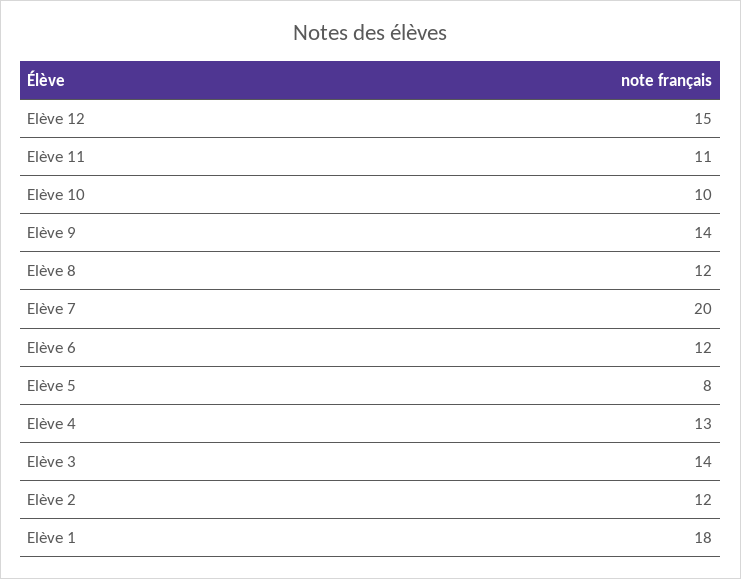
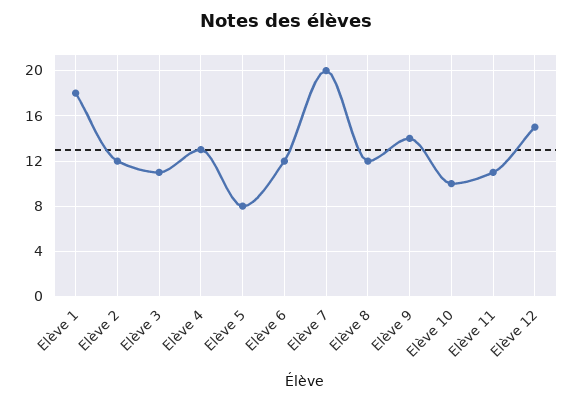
  {
    "Elève 12": 15,
    "Elève 11": 11,
    "Elève 10": 10,
    "Elève 9": 14,
    "Elève 8": 12,
    "Elève 7": 20,
    "Elève 6": 12,
    "Elève 5": 8,
    "Elève 4": 13,
-   "Elève 3": 14,
+   "Elève 3": 11,
    "Elève 2": 12,
    "Elève 1": 18
  }

